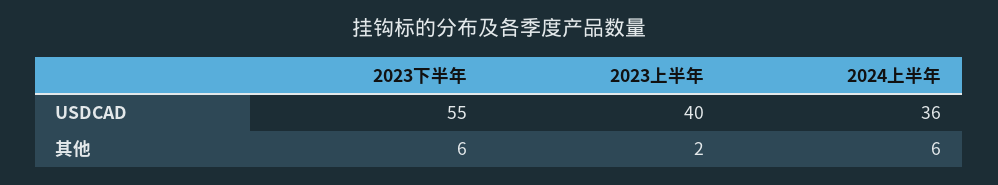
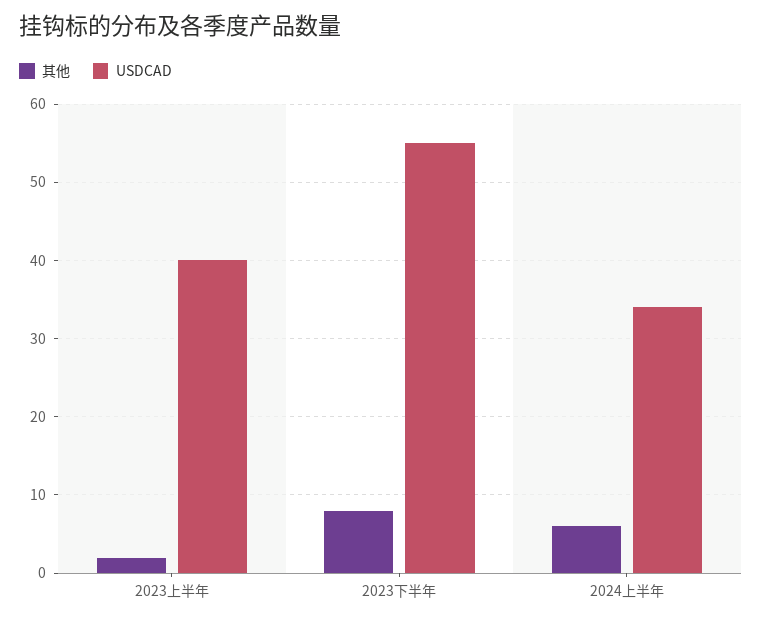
  {
    "USDCAD": {
      "2023下半年": 55,
      "2023上半年": 40,
-     "2024上半年": 36
+     "2024上半年": 34
    },
    "其他": {
-     "2023下半年": 6,
+     "2023下半年": 8,
      "2023上半年": 2,
      "2024上半年": 6
    }
  }

